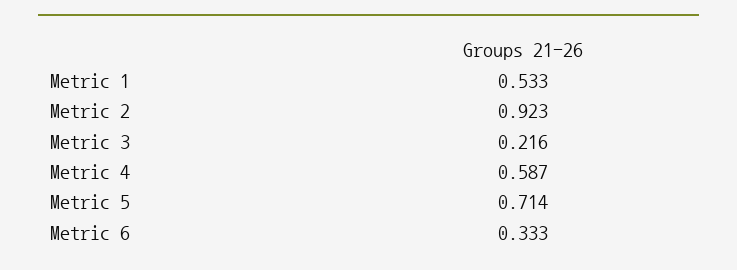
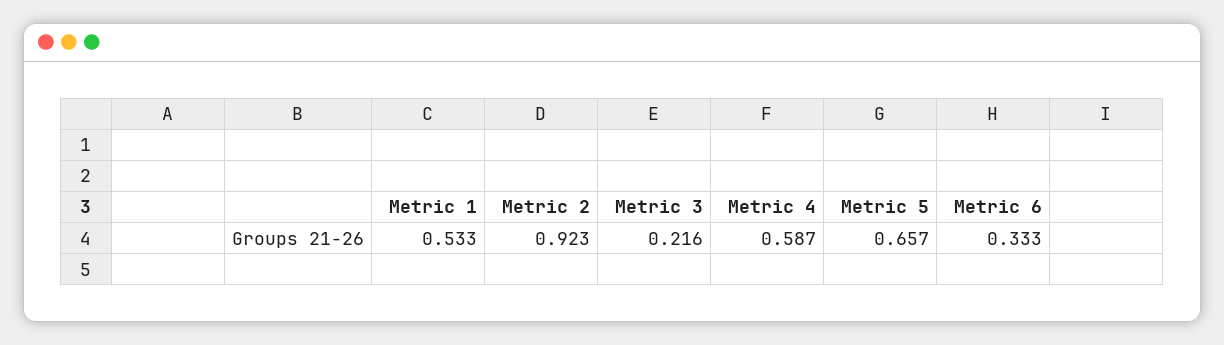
  {
    "Metric 1": 0.533,
    "Metric 2": 0.923,
    "Metric 3": 0.216,
    "Metric 4": 0.587,
-   "Metric 5": 0.714,
+   "Metric 5": 0.657,
    "Metric 6": 0.333
  }

